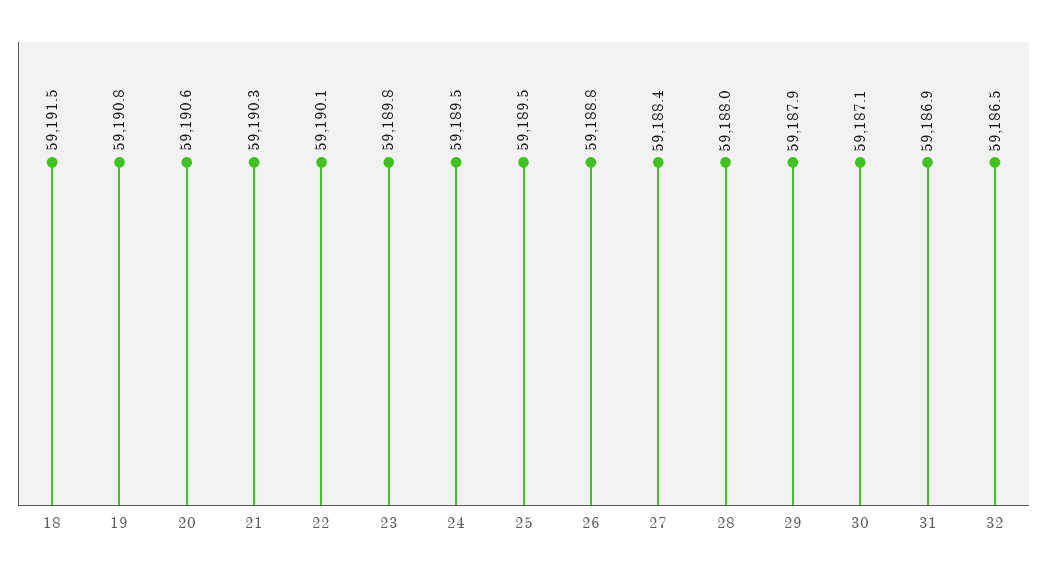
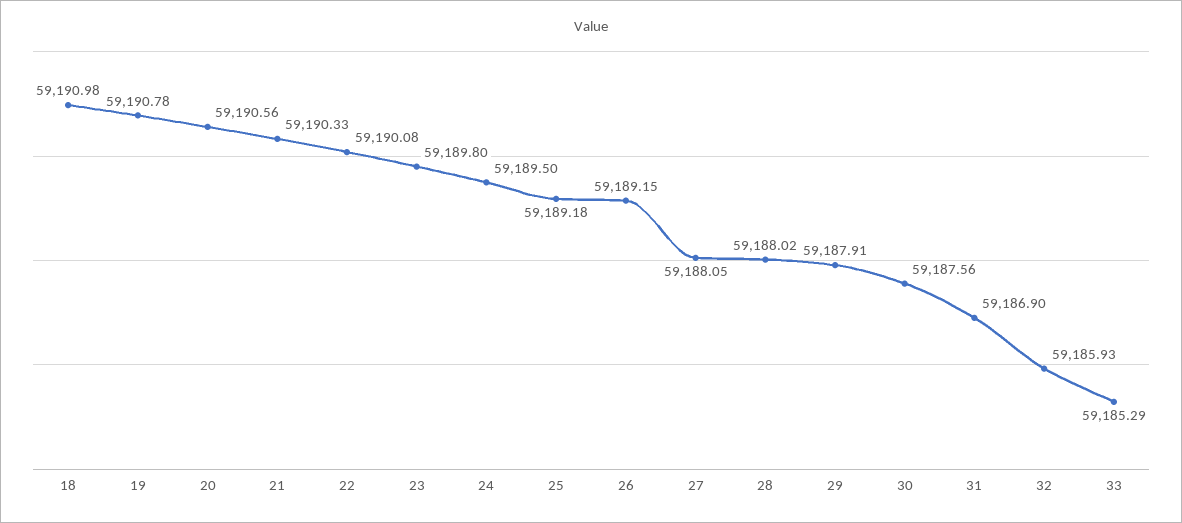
  {
-   "18": 59191.5,
+   "18": 59190.98,
    "19": 59190.78,
    "20": 59190.56,
    "21": 59190.33,
    "22": 59190.08,
    "23": 59189.8,
    "24": 59189.5,
-   "25": 59189.5,
+   "25": 59189.18,
-   "26": 59188.8,
+   "26": 59189.15,
-   "27": 59188.4,
+   "27": 59188.05,
    "28": 59188.02,
    "29": 59187.91,
-   "30": 59187.1,
+   "30": 59187.56,
    "31": 59186.9,
-   "32": 59186.5
+   "32": 59185.93,
+   "33": 59185.29
  }

